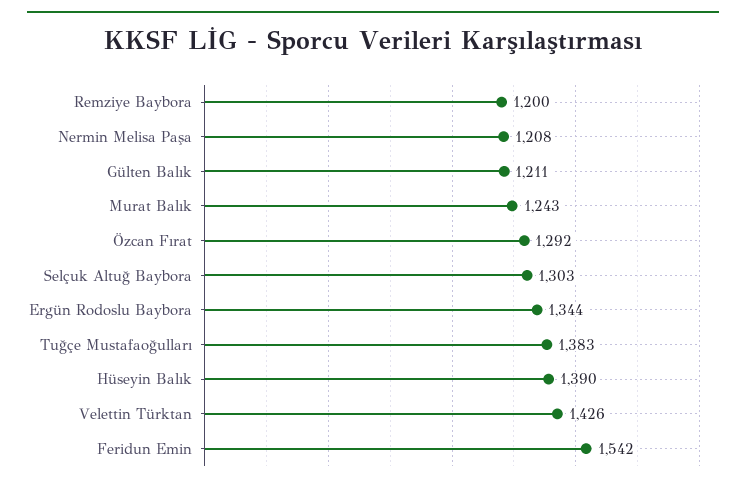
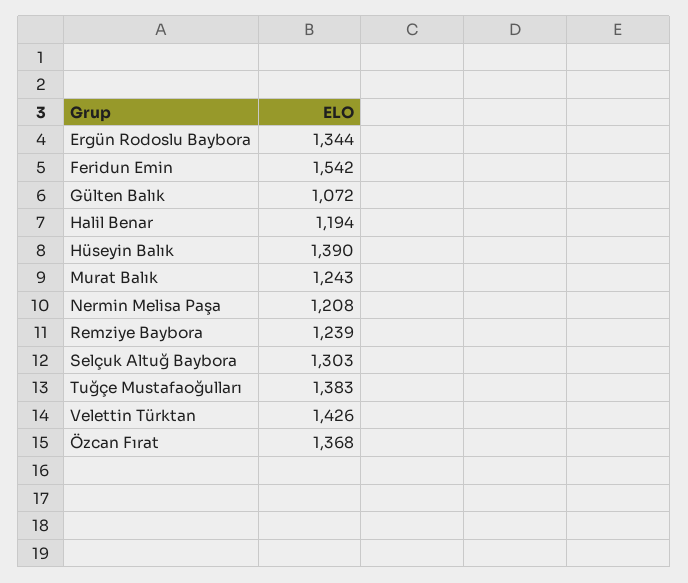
  {
-   "Remziye Baybora": 1200,
+   "Remziye Baybora": 1239,
    "Nermin Melisa Paşa": 1208,
-   "Gülten Balık": 1211,
+   "Gülten Balık": 1072,
    "Murat Balık": 1243,
-   "Özcan Fırat": 1292,
+   "Özcan Fırat": 1368,
    "Selçuk Altuğ Baybora": 1303,
    "Ergün Rodoslu Baybora": 1344,
    "Tuğçe Mustafaoğulları": 1383,
    "Hüseyin Balık": 1390,
    "Velettin Türktan": 1426,
-   "Feridun Emin": 1542
+   "Feridun Emin": 1542,
+   "Halil Benar": 1194
  }

